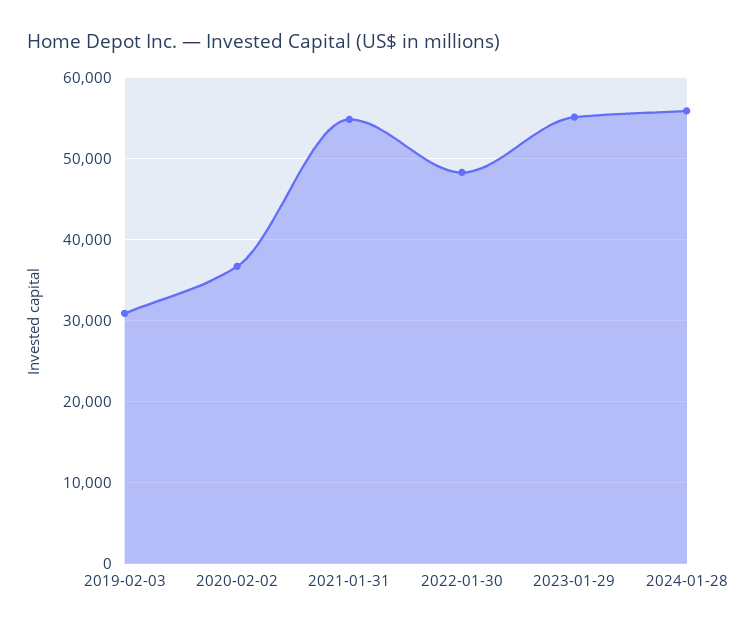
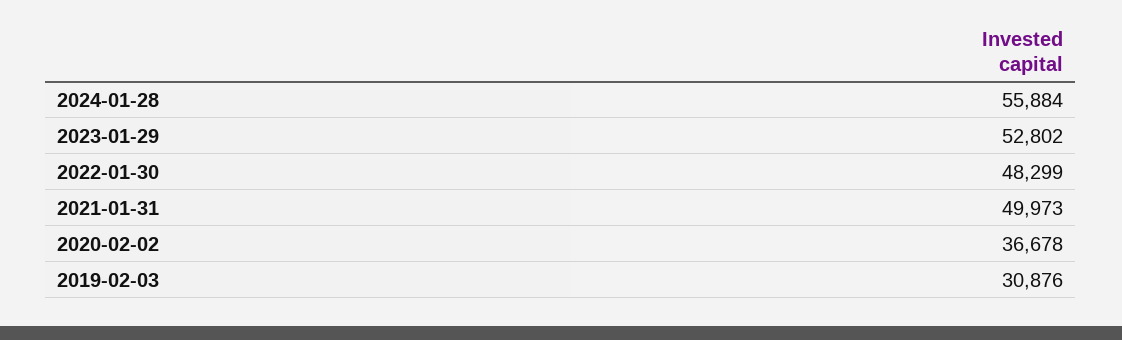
  {
    "2019-02-03": 30876,
    "2020-02-02": 36678,
-   "2021-01-31": 55000,
+   "2021-01-31": 49973,
    "2022-01-30": 48299,
-   "2023-01-29": 55000,
+   "2023-01-29": 52802,
    "2024-01-28": 55884
  }

